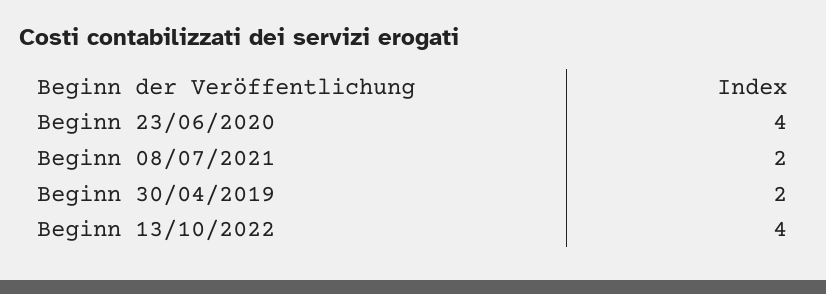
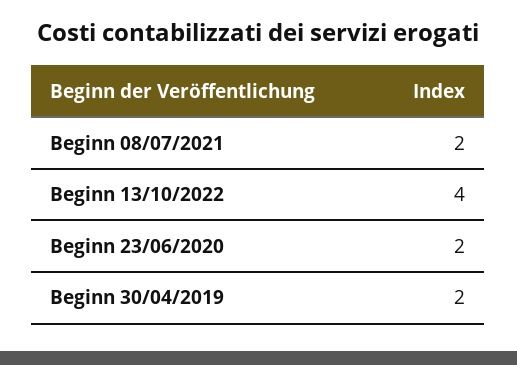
  {
-   "Beginn 23/06/2020": 4,
+   "Beginn 23/06/2020": 2,
    "Beginn 08/07/2021": 2,
    "Beginn 30/04/2019": 2,
    "Beginn 13/10/2022": 4
  }

